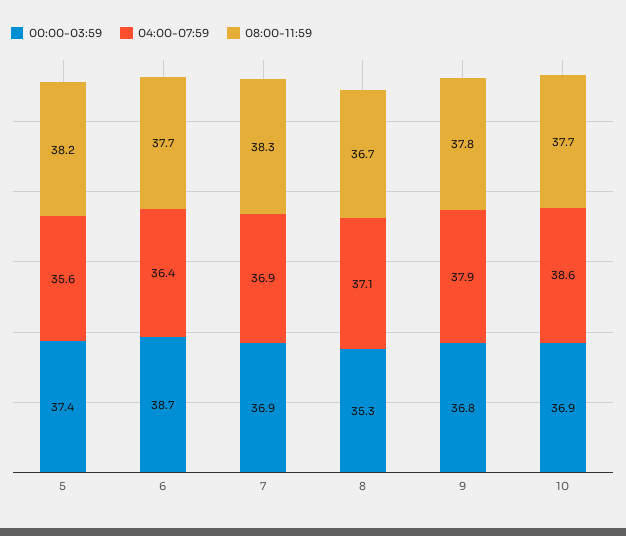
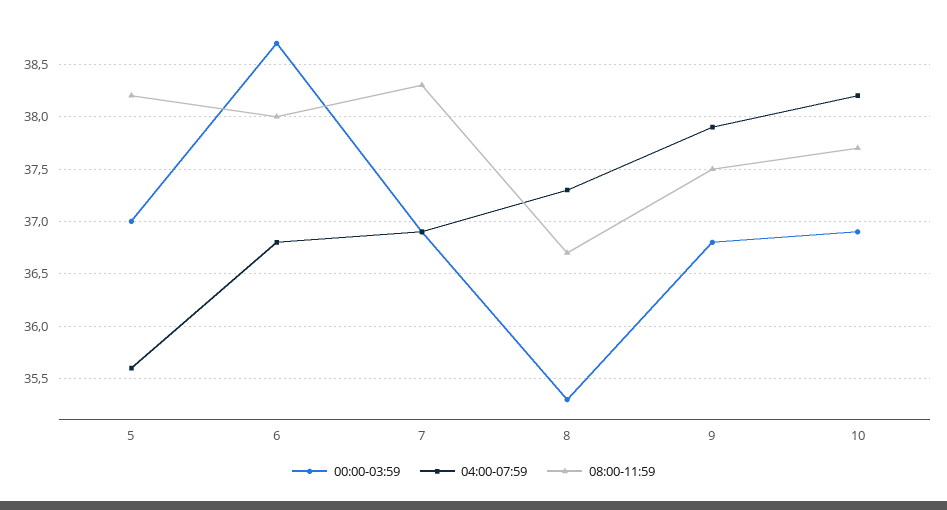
  {
    "00:00-03:59": {
-     "5": 37.4,
+     "5": 37,
      "6": 38.7,
      "7": 36.9,
      "8": 35.3,
      "9": 36.8,
      "10": 36.9
    },
    "04:00-07:59": {
      "5": 35.6,
-     "6": 36.4,
+     "6": 36.8,
      "7": 36.9,
-     "8": 37.1,
+     "8": 37.3,
      "9": 37.9,
-     "10": 38.6
+     "10": 38.2
    },
    "08:00-11:59": {
      "5": 38.2,
-     "6": 37.7,
+     "6": 38,
      "7": 38.3,
      "8": 36.7,
-     "9": 37.8,
+     "9": 37.5,
      "10": 37.7
    }
  }

